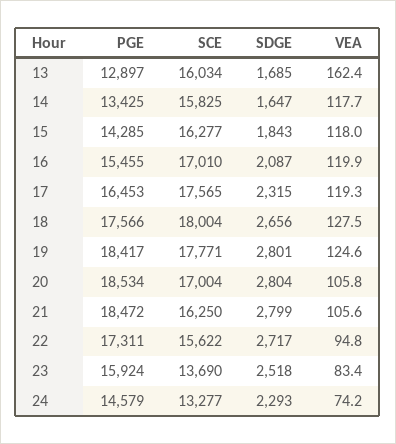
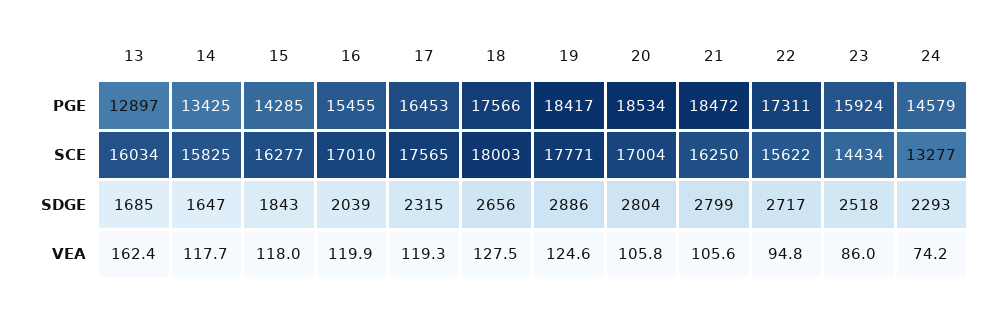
  {
    "PGE": {
      "13": 12897,
      "14": 13425,
      "15": 14285,
      "16": 15455,
      "17": 16453,
      "18": 17566,
      "19": 18417,
      "20": 18534,
      "21": 18472,
      "22": 17311,
      "23": 15924,
      "24": 14579
    },
    "SCE": {
      "13": 16034,
      "14": 15825,
      "15": 16277,
      "16": 17010,
      "17": 17565,
-     "18": 18004,
+     "18": 18003,
      "19": 17771,
      "20": 17004,
      "21": 16250,
      "22": 15622,
-     "23": 13690,
+     "23": 14434,
      "24": 13277
    },
    "SDGE": {
      "13": 1685,
      "14": 1647,
      "15": 1843,
-     "16": 2087,
+     "16": 2039,
      "17": 2315,
      "18": 2656,
-     "19": 2801,
+     "19": 2886,
      "20": 2804,
      "21": 2799,
      "22": 2717,
      "23": 2518,
      "24": 2293
    },
    "VEA": {
      "13": 162.4,
      "14": 117.7,
      "15": 118,
      "16": 119.9,
      "17": 119.3,
      "18": 127.5,
      "19": 124.6,
      "20": 105.8,
      "21": 105.6,
      "22": 94.8,
-     "23": 83.4,
+     "23": 86,
      "24": 74.2
    }
  }

